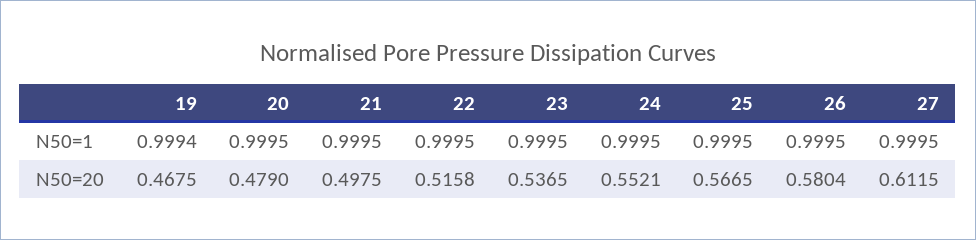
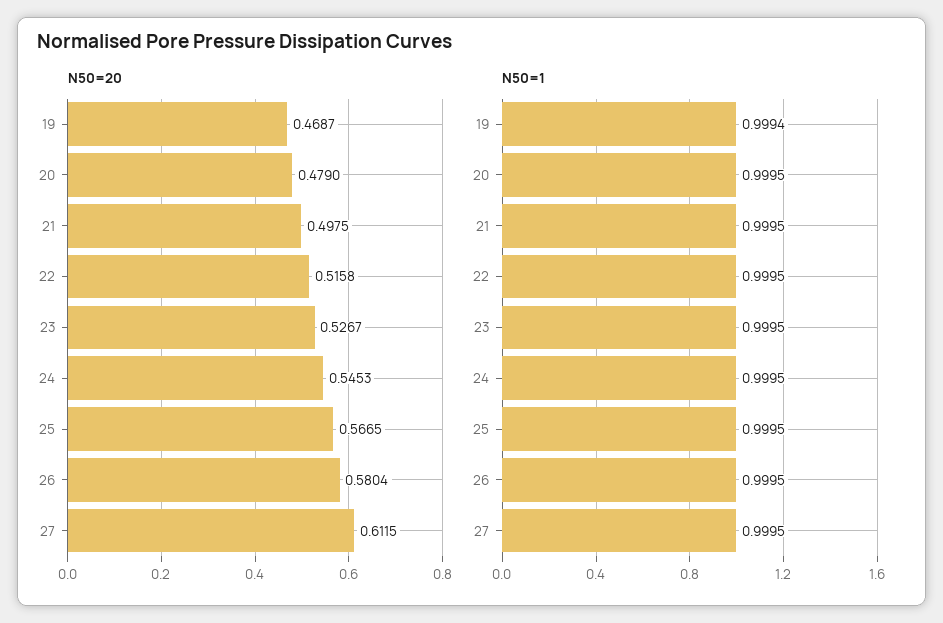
  {
    "N50=1": {
      "19": 0.9994,
      "20": 0.9995,
      "21": 0.9995,
      "22": 0.9995,
      "23": 0.9995,
      "24": 0.9995,
      "25": 0.9995,
      "26": 0.9995,
      "27": 0.9995
    },
    "N50=20": {
-     "19": 0.4675,
+     "19": 0.4687,
      "20": 0.479,
      "21": 0.4975,
      "22": 0.5158,
-     "23": 0.5365,
+     "23": 0.5267,
-     "24": 0.5521,
+     "24": 0.5453,
      "25": 0.5665,
      "26": 0.5804,
      "27": 0.6115
    }
  }

